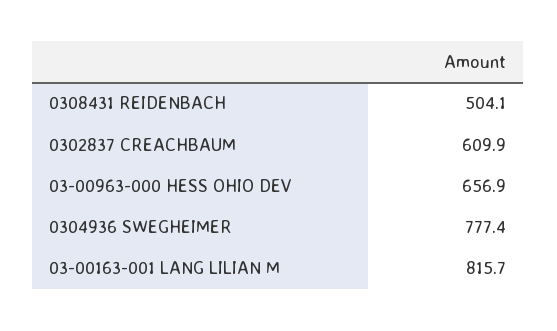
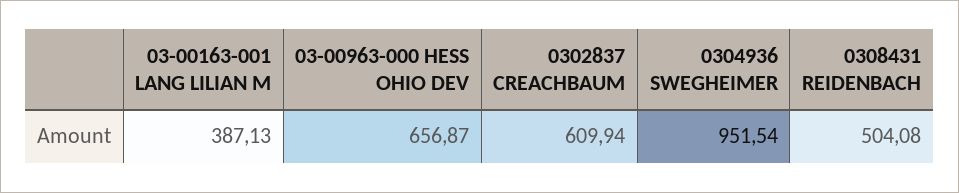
  {
    "0308431 REIDENBACH": 504.08,
    "0302837 CREACHBAUM": 609.94,
    "03-00963-000 HESS OHIO DEV": 656.87,
-   "0304936 SWEGHEIMER": 777.4,
+   "0304936 SWEGHEIMER": 951.54,
-   "03-00163-001 LANG LILIAN M": 815.7
+   "03-00163-001 LANG LILIAN M": 387.13
  }

